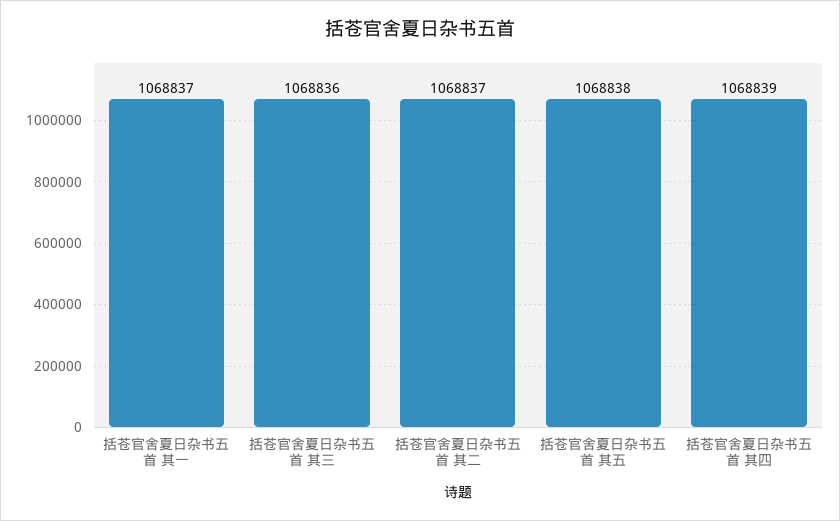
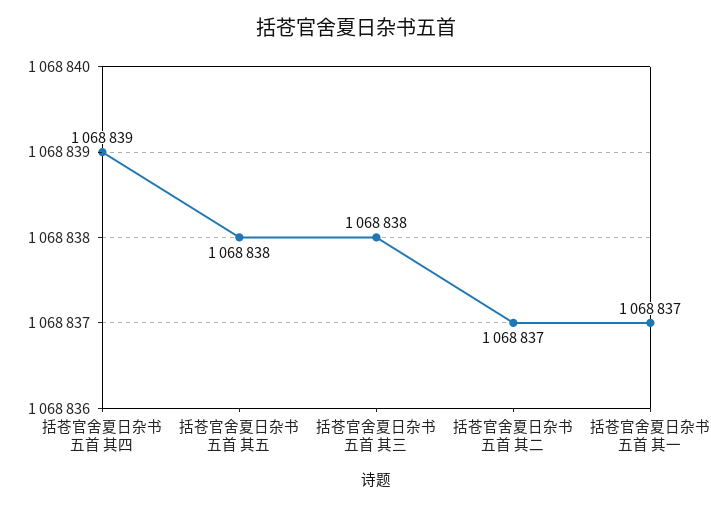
  {
    "括苍官舍夏日杂书五首 其一": 1068837,
-   "括苍官舍夏日杂书五首 其三": 1068836,
+   "括苍官舍夏日杂书五首 其三": 1068838,
    "括苍官舍夏日杂书五首 其二": 1068837,
    "括苍官舍夏日杂书五首 其五": 1068838,
    "括苍官舍夏日杂书五首 其四": 1068839
  }

